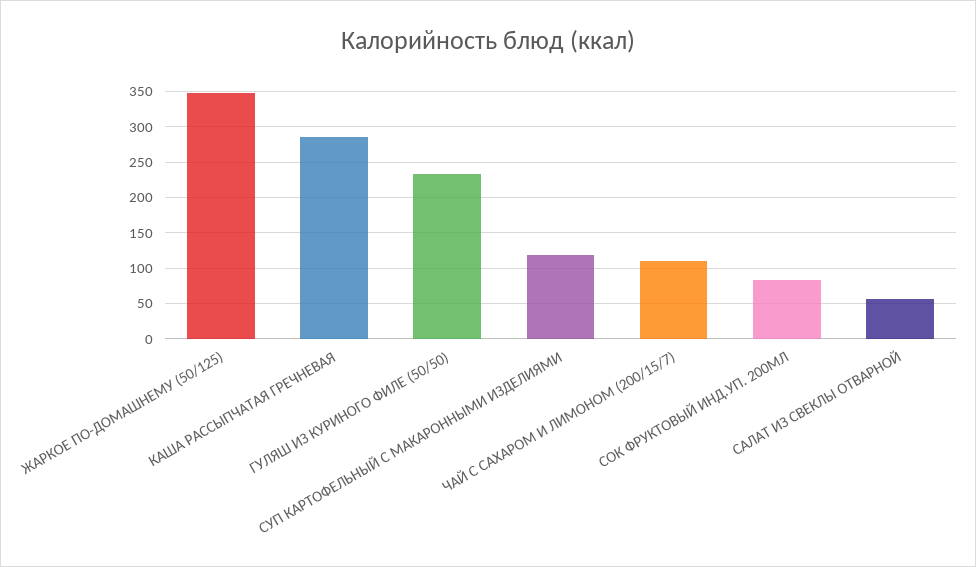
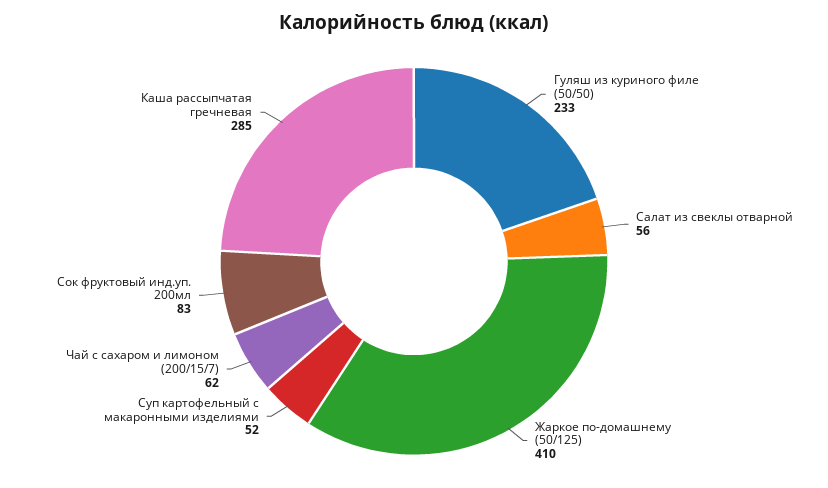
  {
-   "ЖАРКОЕ ПО-ДОМАШНЕМУ (50/125)": 350,
+   "ЖАРКОЕ ПО-ДОМАШНЕМУ (50/125)": 410,
    "КАША РАССЫПЧАТАЯ ГРЕЧНЕВАЯ": 285,
    "ГУЛЯШ ИЗ КУРИНОГО ФИЛЕ (50/50)": 233,
-   "СУП КАРТОФЕЛЬНЫЙ С МАКАРОННЫМИ ИЗДЕЛИЯМИ": 120,
+   "СУП КАРТОФЕЛЬНЫЙ С МАКАРОННЫМИ ИЗДЕЛИЯМИ": 52,
-   "ЧАЙ С САХАРОМ И ЛИМОНОМ (200/15/7)": 110,
+   "ЧАЙ С САХАРОМ И ЛИМОНОМ (200/15/7)": 62,
    "СОК ФРУКТОВЫЙ ИНД.УП. 200МЛ": 83,
    "САЛАТ ИЗ СВЕКЛЫ ОТВАРНОЙ": 56
  }

